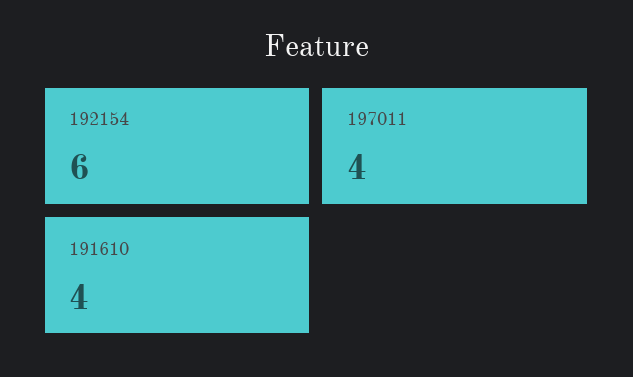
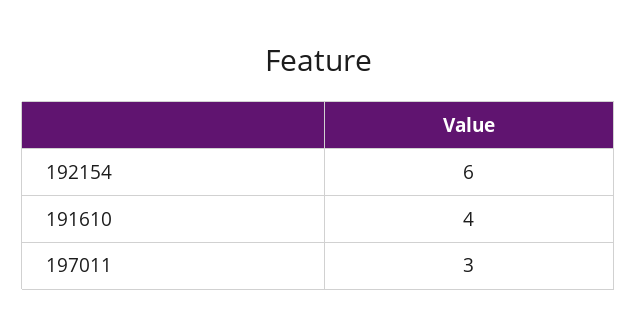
  {
    "192154": 6,
-   "197011": 4,
+   "197011": 3,
    "191610": 4
  }

